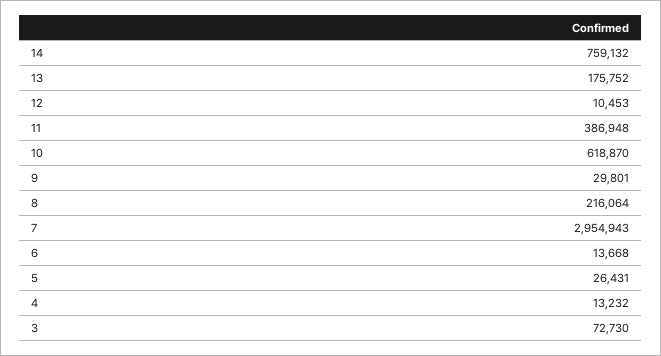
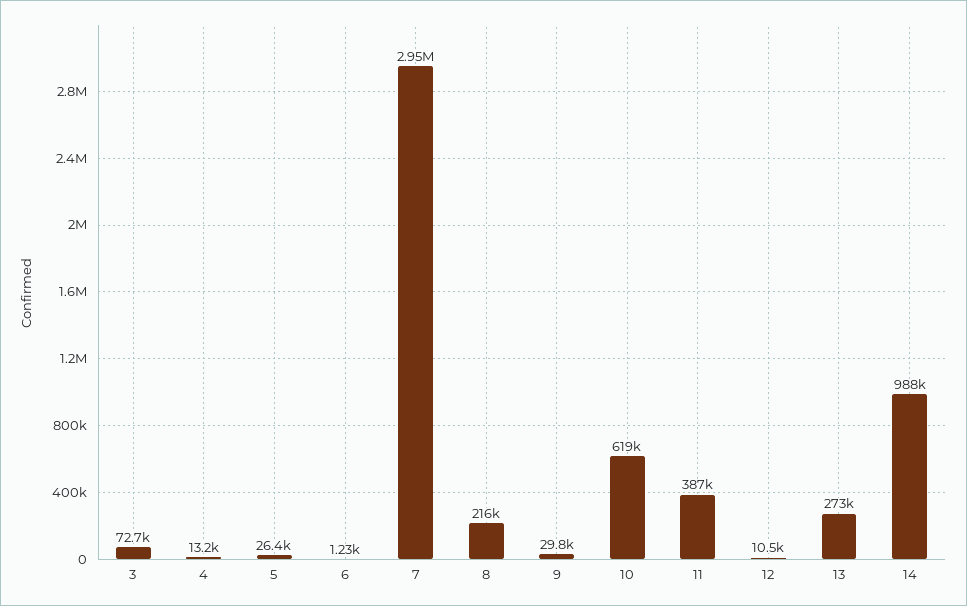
  {
-   "14": 759132,
+   "14": 988000,
-   "13": 175752,
+   "13": 273000,
    "12": 10453,
    "11": 386948,
    "10": 618870,
    "9": 29801,
    "8": 216064,
    "7": 2954943,
-   "6": 13668,
+   "6": 1230,
    "5": 26431,
    "4": 13232,
    "3": 72730
  }

